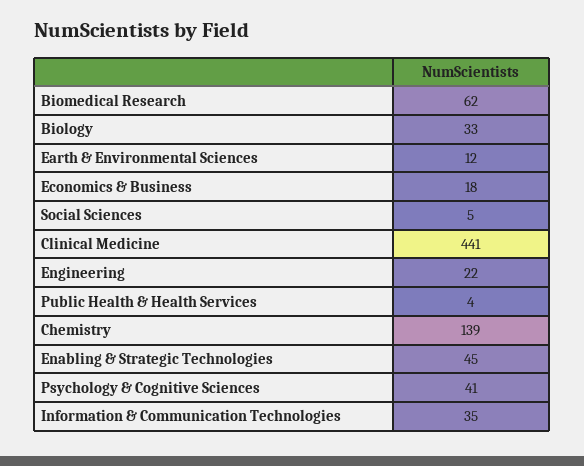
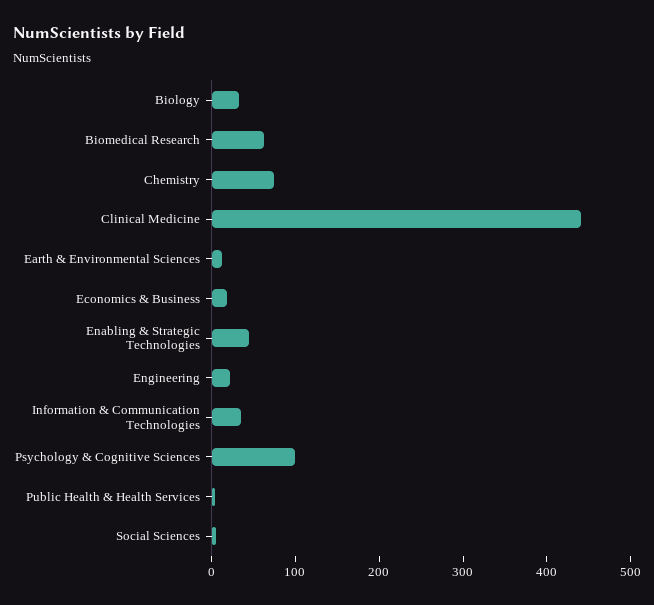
  {
    "Biomedical Research": 62,
    "Biology": 33,
    "Earth & Environmental Sciences": 12,
    "Economics & Business": 18,
    "Social Sciences": 5,
    "Clinical Medicine": 441,
    "Engineering": 22,
    "Public Health & Health Services": 4,
-   "Chemistry": 139,
+   "Chemistry": 80,
    "Enabling & Strategic Technologies": 45,
-   "Psychology & Cognitive Sciences": 41,
+   "Psychology & Cognitive Sciences": 100,
    "Information & Communication Technologies": 35
  }

